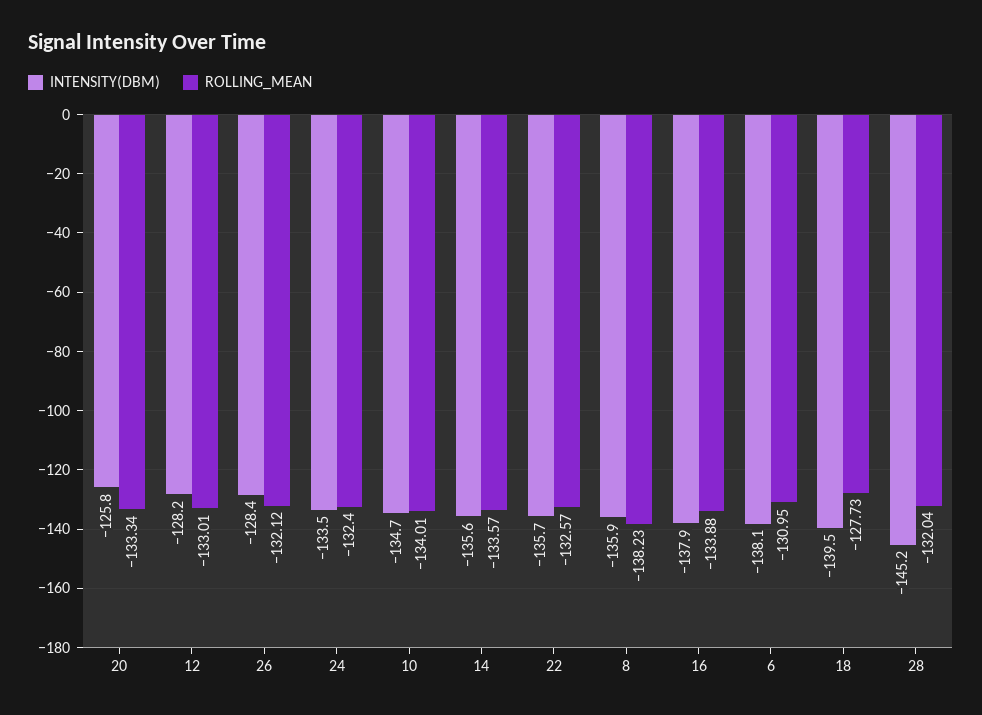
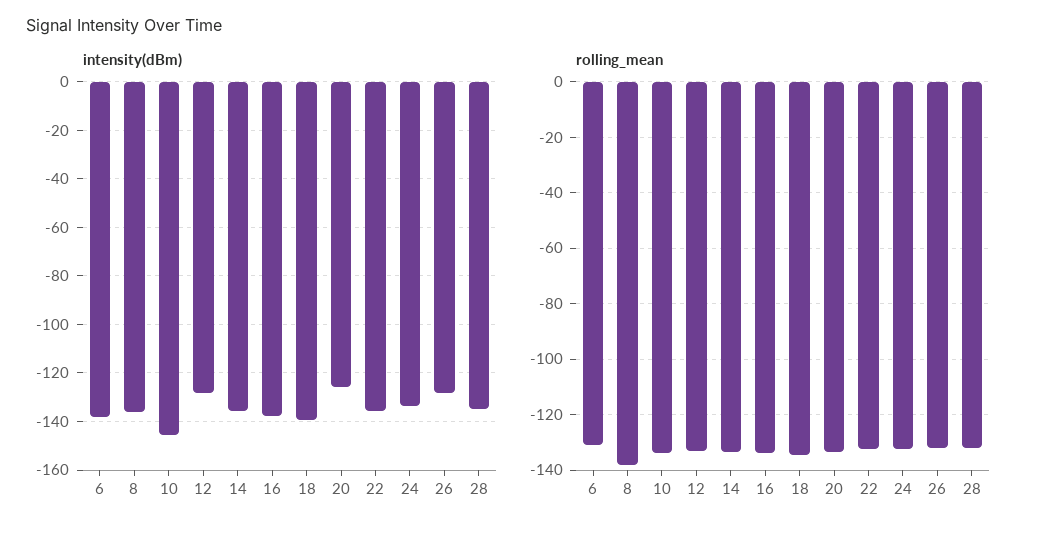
  {
    "INTENSITY(DBM)": {
      "20": -125.8,
      "12": -128.2,
      "26": -128.4,
      "24": -133.5,
-     "10": -134.7,
+     "10": -145,
      "14": -135.6,
      "22": -135.7,
      "8": -135.9,
      "16": -137.9,
      "6": -138.1,
      "18": -139.5,
-     "28": -145.2
+     "28": -135
    },
    "ROLLING_MEAN": {
      "20": -133.34,
      "12": -133.01,
      "26": -132.12,
      "24": -132.4,
      "10": -134.01,
      "14": -133.57,
      "22": -132.57,
      "8": -138.23,
      "16": -133.88,
      "6": -130.95,
-     "18": -127.73,
+     "18": -135,
      "28": -132.04
    }
  }

